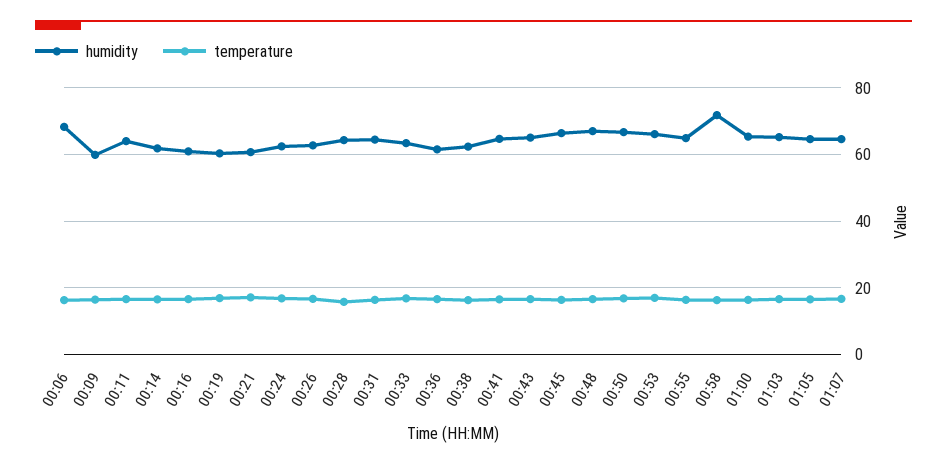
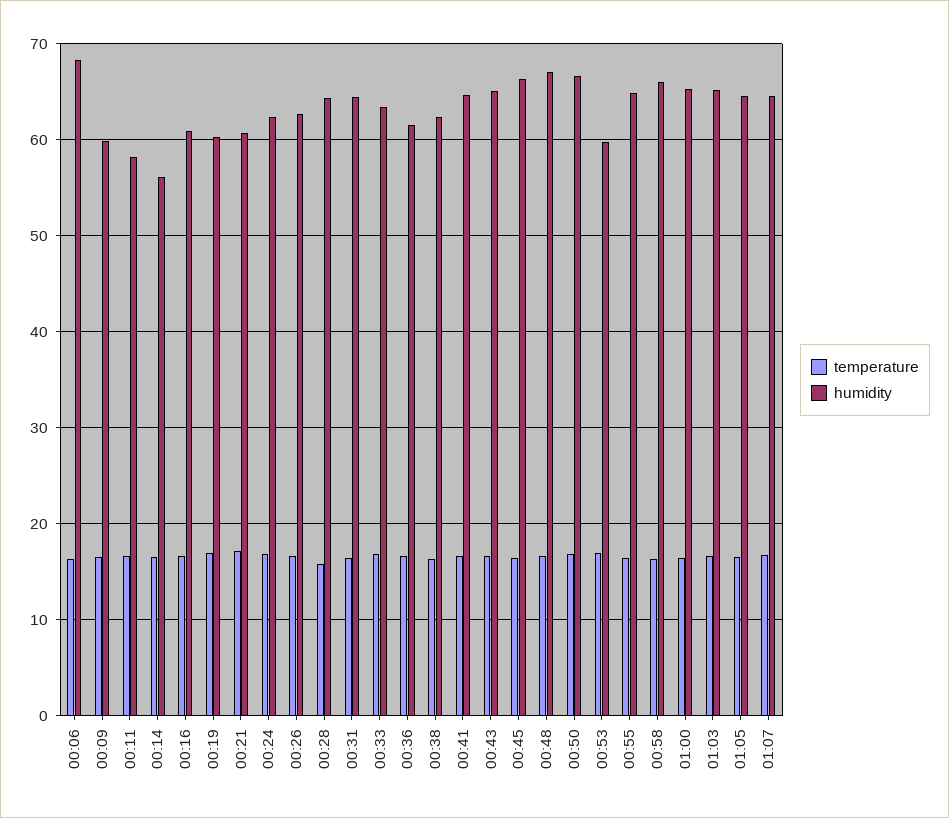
  {
    "humidity": {
      "00:06": 68,
      "00:09": 60,
-     "00:11": 64,
+     "00:11": 58,
-     "00:14": 62,
+     "00:14": 56,
      "00:16": 61,
      "00:19": 60,
      "00:21": 61,
      "00:24": 62,
      "00:26": 63,
      "00:28": 64,
      "00:31": 64,
      "00:33": 63,
      "00:36": 62,
      "00:38": 62,
      "00:41": 65,
      "00:43": 65,
      "00:45": 66,
      "00:48": 67,
      "00:50": 67,
-     "00:53": 66,
+     "00:53": 60,
      "00:55": 65,
-     "00:58": 72,
+     "00:58": 66,
      "01:00": 65,
      "01:03": 65,
      "01:05": 65,
      "01:07": 65
    },
    "temperature": {
      "00:06": 16,
      "00:09": 17,
      "00:11": 17,
      "00:14": 17,
      "00:16": 17,
      "00:19": 17,
      "00:21": 17,
      "00:24": 17,
      "00:26": 17,
      "00:28": 16,
      "00:31": 16,
      "00:33": 17,
      "00:36": 17,
      "00:38": 16,
      "00:41": 17,
      "00:43": 17,
      "00:45": 16,
      "00:48": 17,
      "00:50": 17,
      "00:53": 17,
      "00:55": 16,
      "00:58": 16,
      "01:00": 16,
      "01:03": 17,
      "01:05": 17,
      "01:07": 17
    }
  }

